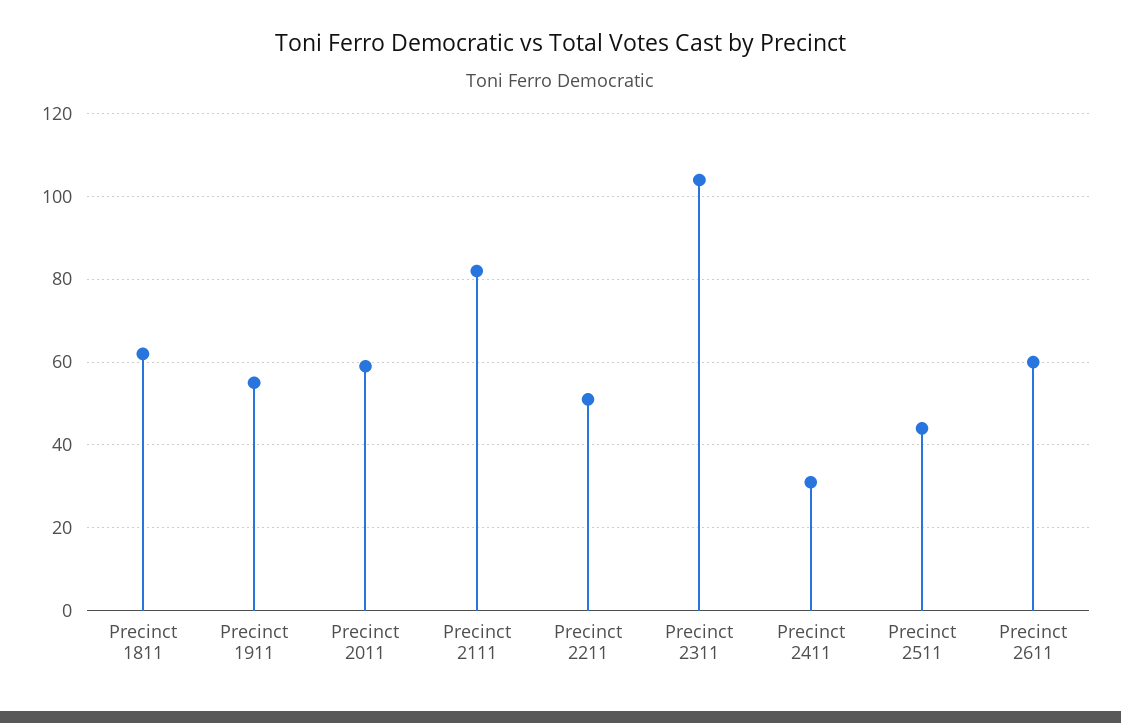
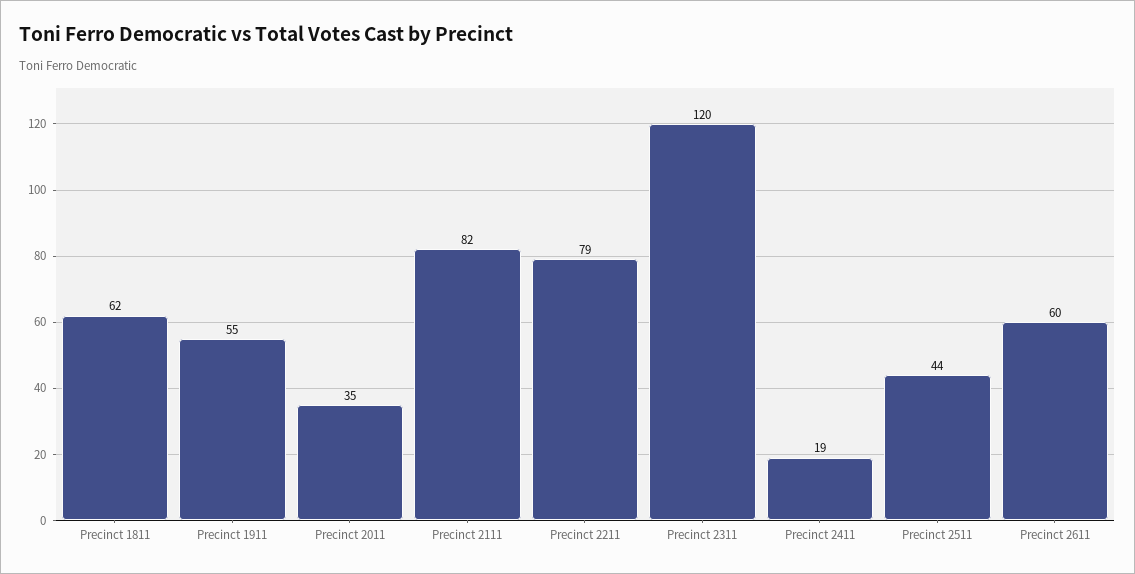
  {
    "Precinct 1811": 62,
    "Precinct 1911": 55,
-   "Precinct 2011": 60,
+   "Precinct 2011": 35,
    "Precinct 2111": 82,
-   "Precinct 2211": 50,
+   "Precinct 2211": 79,
-   "Precinct 2311": 105,
+   "Precinct 2311": 120,
-   "Precinct 2411": 30,
+   "Precinct 2411": 19,
    "Precinct 2511": 44,
    "Precinct 2611": 60
  }

